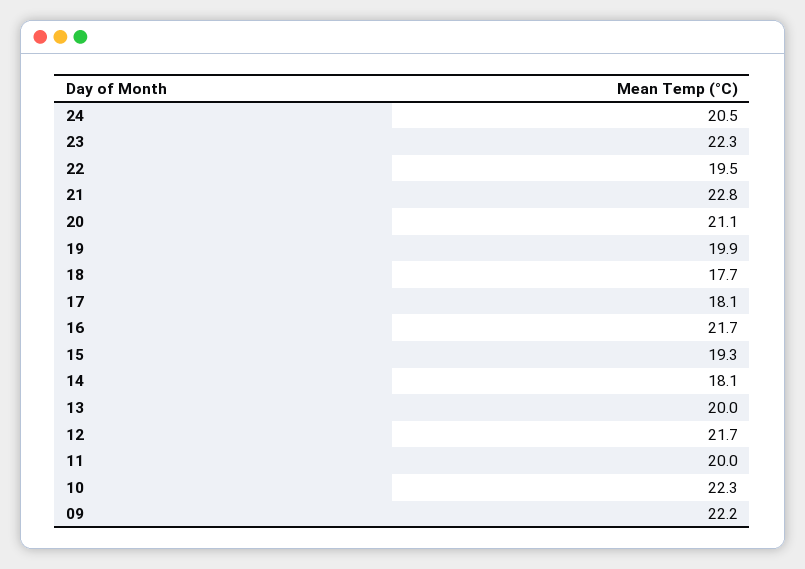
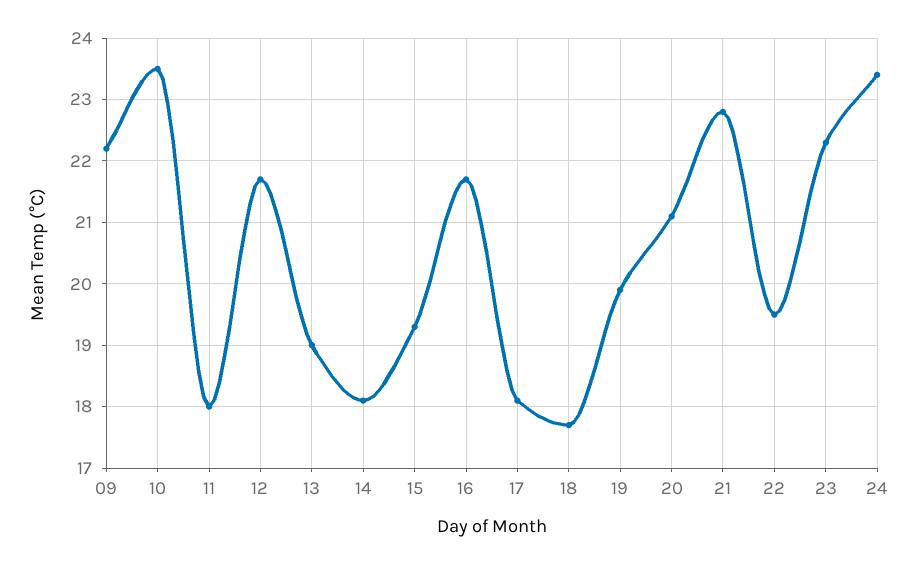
  {
-   "24": 20.5,
+   "24": 23.4,
    "23": 22.3,
    "22": 19.5,
    "21": 22.8,
    "20": 21.1,
    "19": 19.9,
    "18": 17.7,
    "17": 18.1,
    "16": 21.7,
    "15": 19.3,
    "14": 18.1,
-   "13": 20,
+   "13": 19,
    "12": 21.7,
-   "11": 20,
+   "11": 18,
-   "10": 22.3,
+   "10": 23.5,
    "09": 22.2
  }

